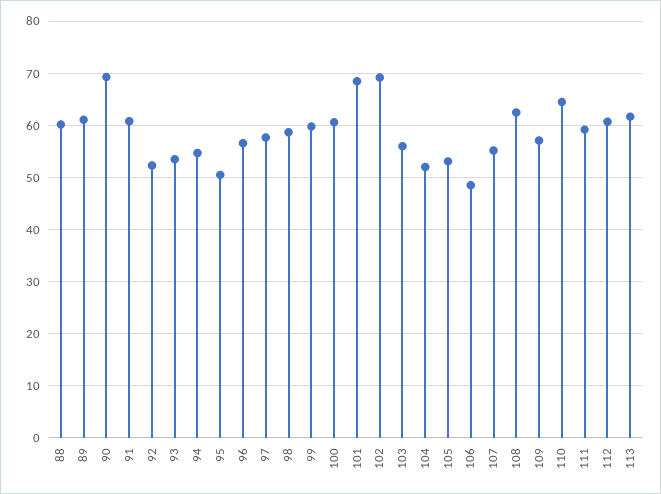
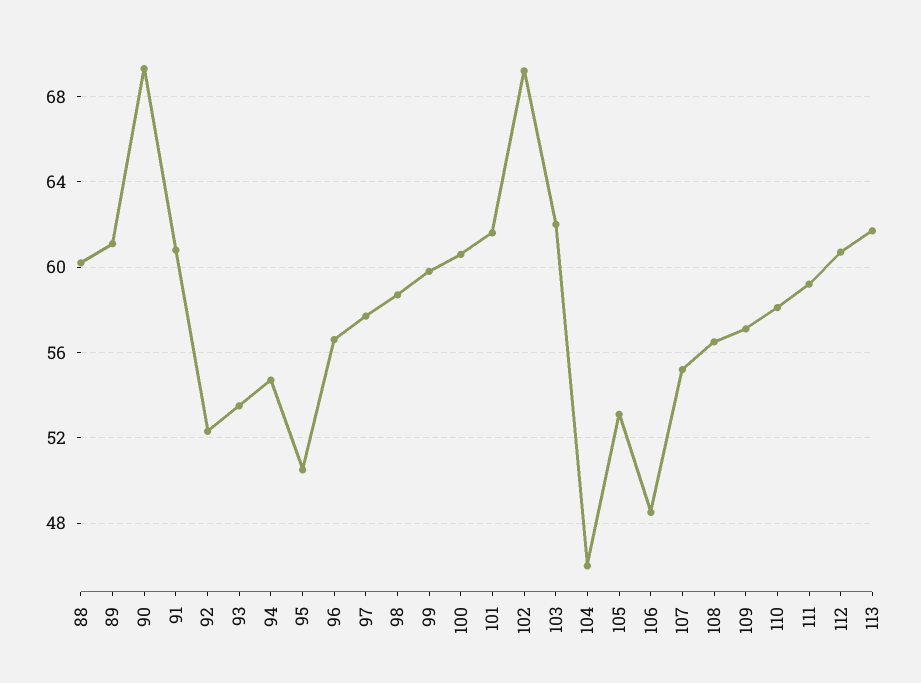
  {
    "88": 60,
    "89": 61,
    "90": 69.5,
    "91": 61,
    "92": 52.5,
    "93": 53.5,
    "94": 54.5,
    "95": 50.5,
    "96": 56.5,
    "97": 57.5,
    "98": 58.5,
    "99": 60,
    "100": 60.5,
-   "101": 68,
+   "101": 61.5,
    "102": 69,
-   "103": 56,
+   "103": 62,
-   "104": 52,
+   "104": 46,
    "105": 53,
    "106": 48.5,
    "107": 55,
-   "108": 62,
+   "108": 56.5,
    "109": 57,
-   "110": 64,
+   "110": 58,
    "111": 59,
    "112": 60.5,
    "113": 61.5
  }

